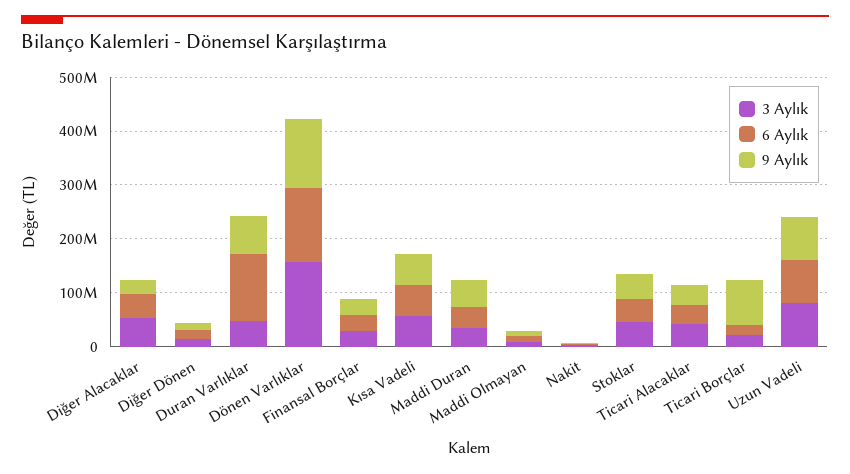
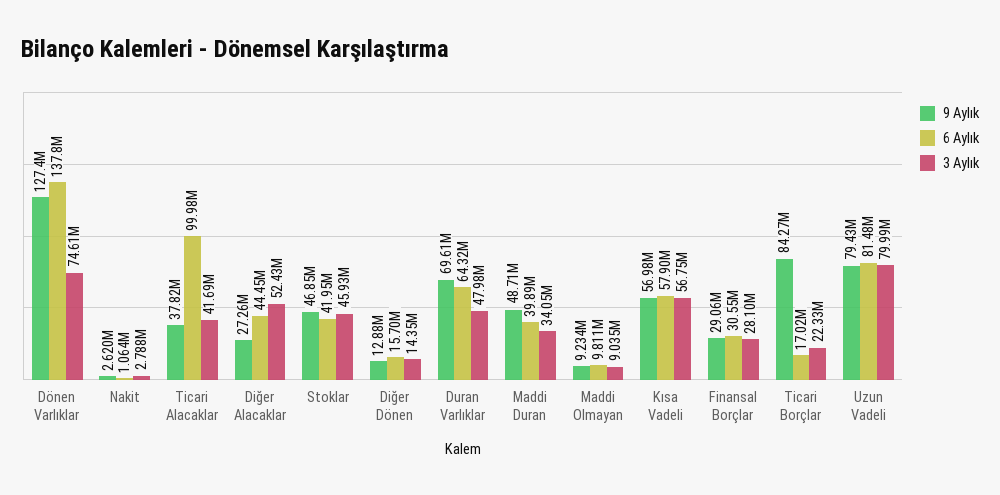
  {
    "3 Aylık": {
      "Diğer Alacaklar": 52430000,
      "Diğer Dönen": 14350000,
      "Duran Varlıklar": 47980000,
-     "Dönen Varlıklar": 160000000,
+     "Dönen Varlıklar": 74610000,
      "Finansal Borçlar": 28100000,
      "Kısa Vadeli": 56750000,
      "Maddi Duran": 34050000,
      "Maddi Olmayan": 9035000,
      "Nakit": 2788000,
      "Stoklar": 45930000,
      "Ticari Alacaklar": 41690000,
      "Ticari Borçlar": 22330000,
      "Uzun Vadeli": 79990000
    },
    "6 Aylık": {
      "Diğer Alacaklar": 44450000,
      "Diğer Dönen": 15700000,
-     "Duran Varlıklar": 120000000,
+     "Duran Varlıklar": 64320000,
      "Dönen Varlıklar": 137800000,
      "Finansal Borçlar": 30550000,
      "Kısa Vadeli": 57900000,
      "Maddi Duran": 39890000,
      "Maddi Olmayan": 9811000,
      "Nakit": 1064000,
      "Stoklar": 41950000,
-     "Ticari Alacaklar": 40000000,
+     "Ticari Alacaklar": 99980000,
      "Ticari Borçlar": 17020000,
      "Uzun Vadeli": 81480000
    },
    "9 Aylık": {
      "Diğer Alacaklar": 27260000,
      "Diğer Dönen": 12880000,
      "Duran Varlıklar": 69610000,
      "Dönen Varlıklar": 127400000,
      "Finansal Borçlar": 29060000,
      "Kısa Vadeli": 56980000,
      "Maddi Duran": 48710000,
      "Maddi Olmayan": 9234000,
      "Nakit": 2620000,
      "Stoklar": 46850000,
      "Ticari Alacaklar": 37820000,
      "Ticari Borçlar": 84270000,
      "Uzun Vadeli": 79430000
    }
  }

